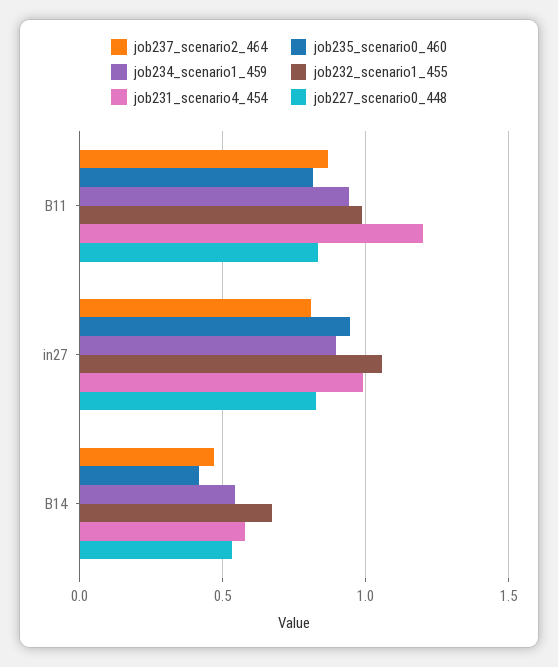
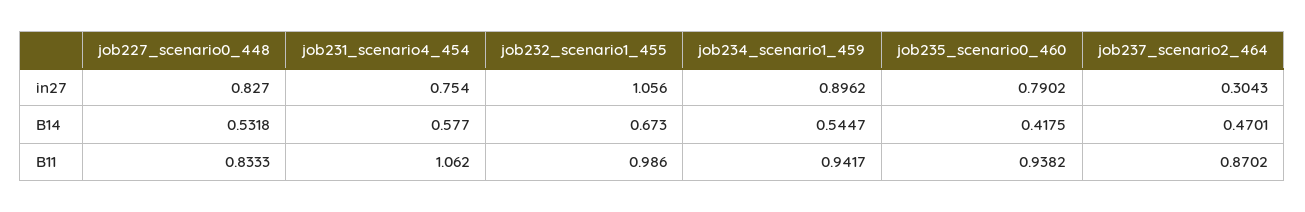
  {
    "job237_scenario2_464": {
      "B11": 0.8702,
-     "in27": 0.8,
+     "in27": 0.3043,
      "B14": 0.4701
    },
    "job235_scenario0_460": {
-     "B11": 0.8,
+     "B11": 0.9382,
-     "in27": 0.95,
+     "in27": 0.7902,
      "B14": 0.4175
    },
    "job234_scenario1_459": {
      "B11": 0.9417,
      "in27": 0.8962,
      "B14": 0.5447
    },
    "job232_scenario1_455": {
      "B11": 0.986,
      "in27": 1.056,
      "B14": 0.673
    },
    "job231_scenario4_454": {
-     "B11": 1.2,
+     "B11": 1.062,
-     "in27": 1,
+     "in27": 0.754,
      "B14": 0.577
    },
    "job227_scenario0_448": {
      "B11": 0.8333,
      "in27": 0.827,
      "B14": 0.5318
    }
  }

